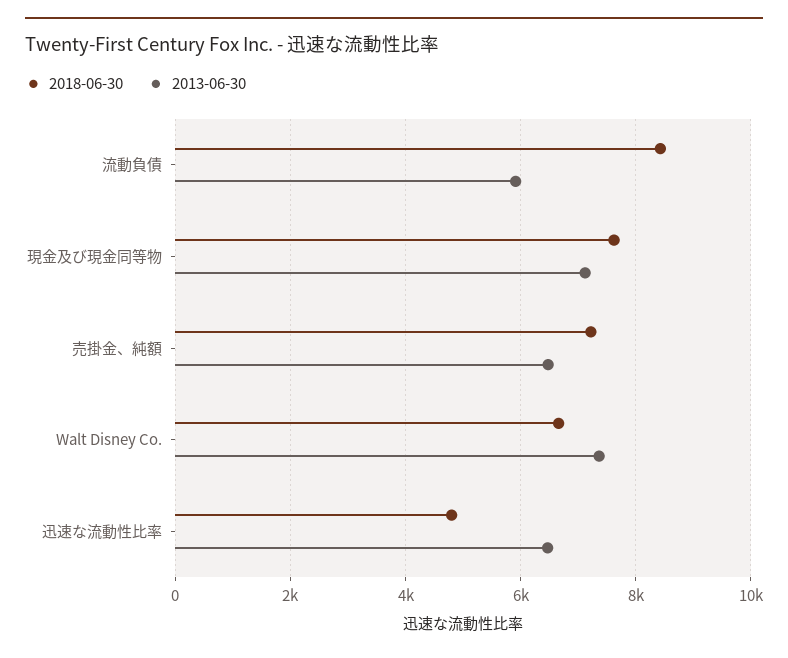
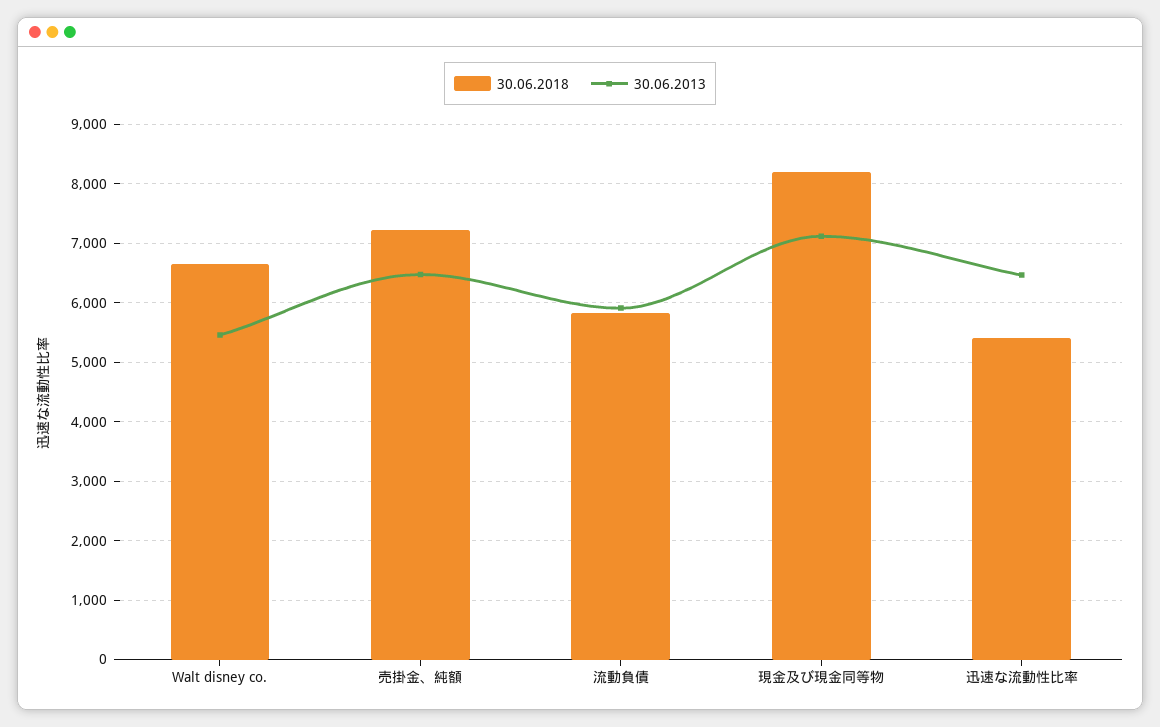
  {
    "2018-06-30": {
-     "流動負債": 8400,
+     "流動負債": 5800,
-     "現金及び現金同等物": 7600,
+     "現金及び現金同等物": 8200,
      "売掛金、純額": 7200,
      "Walt Disney Co.": 6600,
-     "迅速な流動性比率": 4800
+     "迅速な流動性比率": 5400
    },
    "2013-06-30": {
      "流動負債": 6000,
      "現金及び現金同等物": 7200,
      "売掛金、純額": 6400,
-     "Walt Disney Co.": 7400,
+     "Walt Disney Co.": 5400,
      "迅速な流動性比率": 6400
    }
  }

